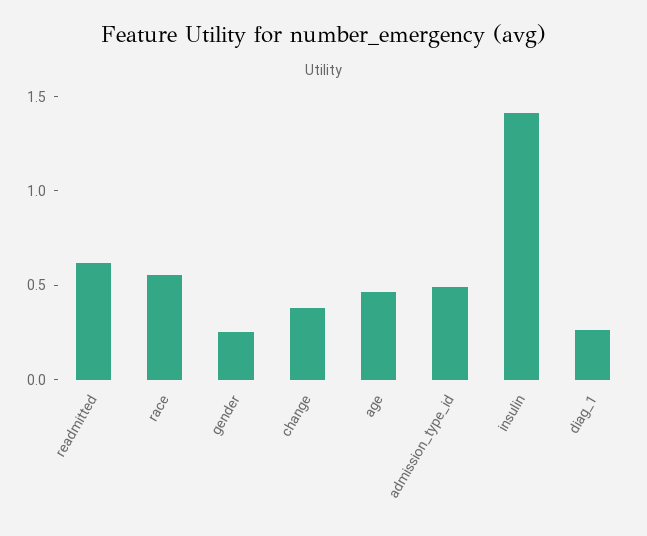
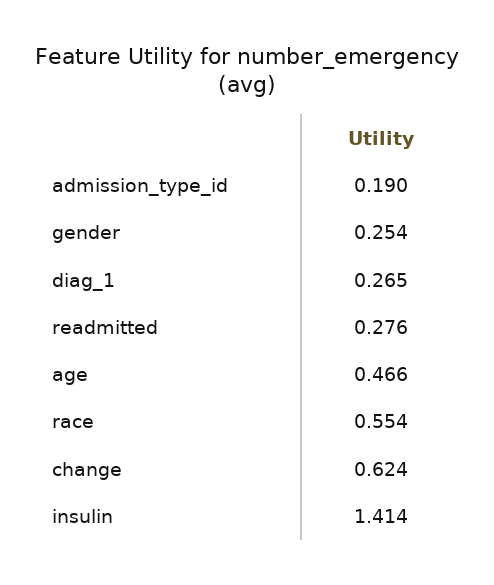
  {
-   "readmitted": 0.6,
+   "readmitted": 0.276,
    "race": 0.554,
    "gender": 0.254,
-   "change": 0.4,
+   "change": 0.624,
    "age": 0.466,
-   "admission_type_id": 0.5,
+   "admission_type_id": 0.19,
    "insulin": 1.414,
    "diag_1": 0.265
  }

